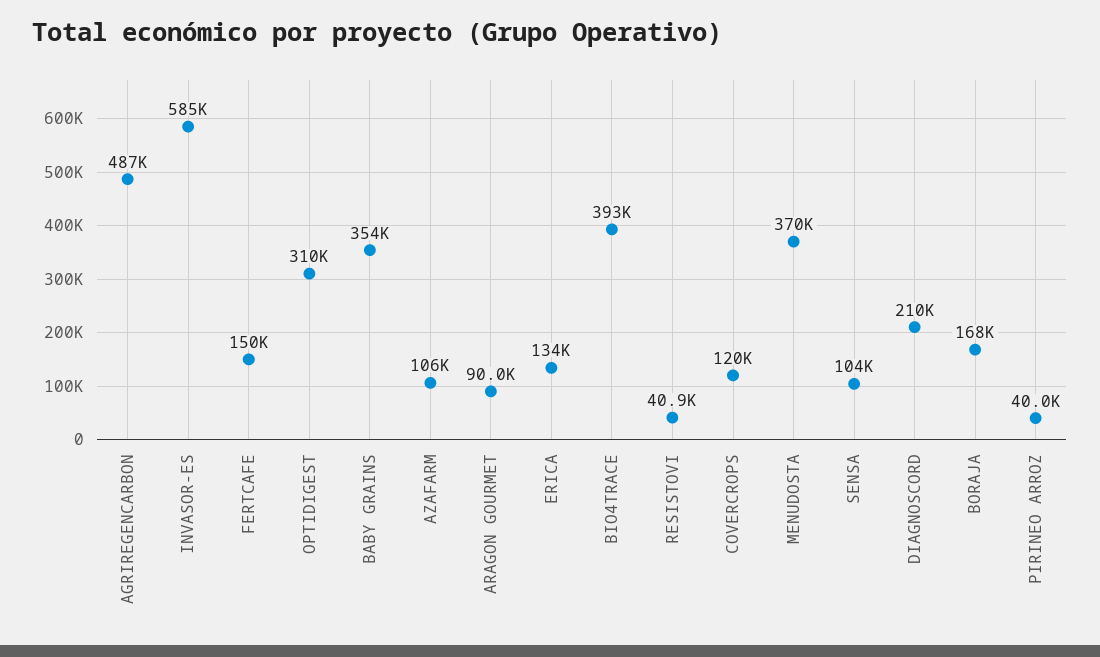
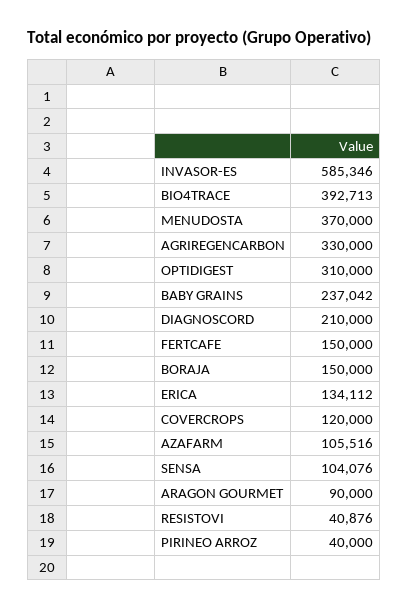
  {
-   "AGRIREGENCARBON": 487000,
+   "AGRIREGENCARBON": 330000,
    "INVASOR-ES": 585346,
    "FERTCAFE": 150000,
    "OPTIDIGEST": 310000,
-   "BABY GRAINS": 354000,
+   "BABY GRAINS": 237042,
    "AZAFARM": 105516,
    "ARAGON GOURMET": 90000,
    "ERICA": 134112,
    "BIO4TRACE": 392713,
    "RESISTOVI": 40876,
    "COVERCROPS": 120000,
    "MENUDOSTA": 370000,
    "SENSA": 104076,
    "DIAGNOSCORD": 210000,
-   "BORAJA": 168000,
+   "BORAJA": 150000,
    "PIRINEO ARROZ": 40000
  }

